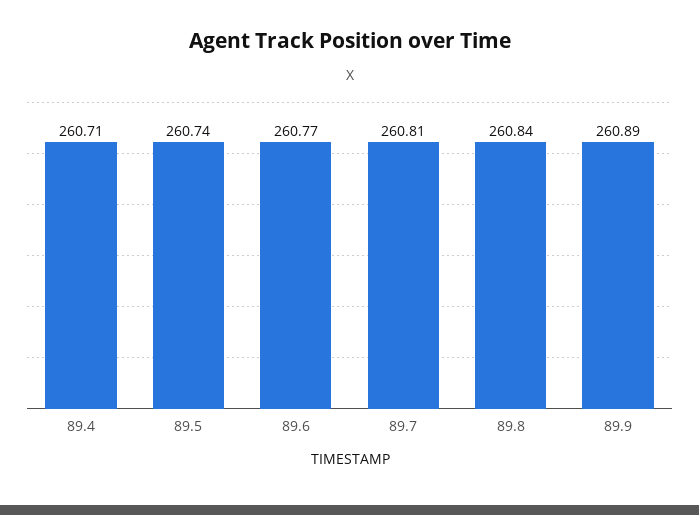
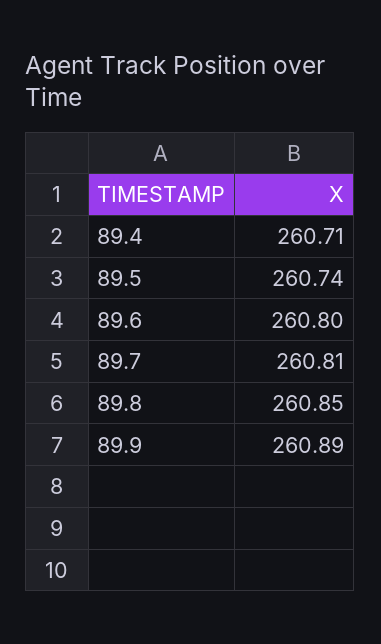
  {
    "89.4": 260.71,
    "89.5": 260.74,
-   "89.6": 260.77,
+   "89.6": 260.8,
    "89.7": 260.81,
-   "89.8": 260.84,
+   "89.8": 260.85,
    "89.9": 260.89
  }

